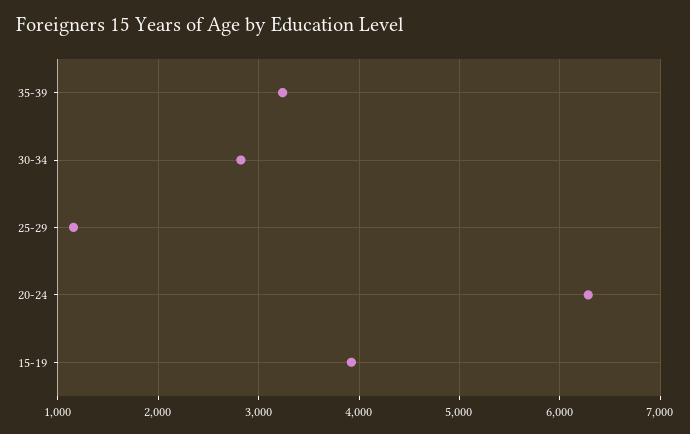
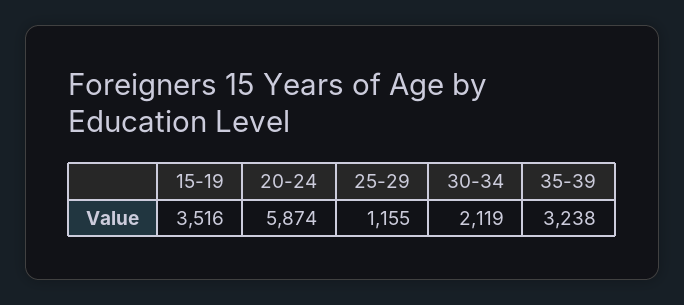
  {
    "35-39": 3238,
-   "30-34": 2800,
+   "30-34": 2119,
    "25-29": 1155,
-   "20-24": 6300,
+   "20-24": 5874,
-   "15-19": 3900
+   "15-19": 3516
  }

